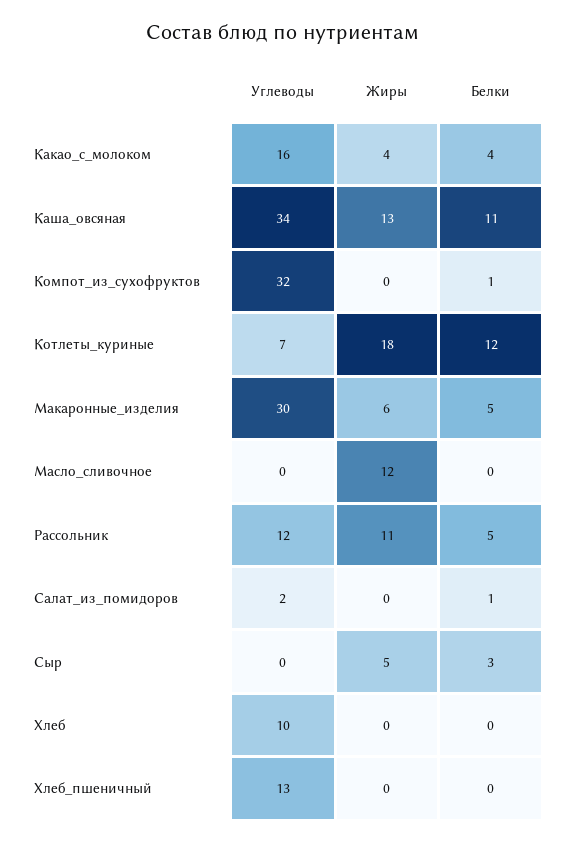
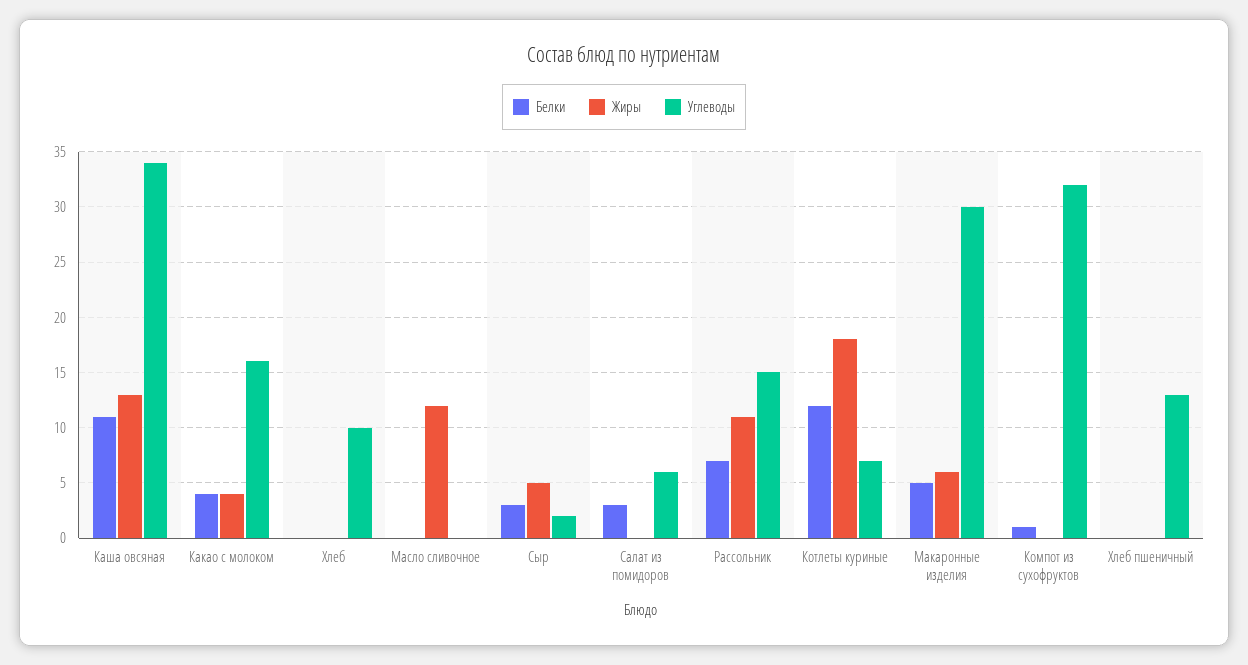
  {
    "Углеводы": {
      "Какао_с_молоком": 16,
      "Каша_овсяная": 34,
      "Компот_из_сухофруктов": 32,
      "Котлеты_куриные": 7,
      "Макаронные_изделия": 30,
      "Масло_сливочное": 0,
-     "Рассольник": 12,
+     "Рассольник": 15,
-     "Салат_из_помидоров": 2,
+     "Салат_из_помидоров": 6,
-     "Сыр": 0,
+     "Сыр": 2,
      "Хлеб": 10,
      "Хлеб_пшеничный": 13
    },
    "Жиры": {
      "Какао_с_молоком": 4,
      "Каша_овсяная": 13,
      "Компот_из_сухофруктов": 0,
      "Котлеты_куриные": 18,
      "Макаронные_изделия": 6,
      "Масло_сливочное": 12,
      "Рассольник": 11,
      "Салат_из_помидоров": 0,
      "Сыр": 5,
      "Хлеб": 0,
      "Хлеб_пшеничный": 0
    },
    "Белки": {
      "Какао_с_молоком": 4,
      "Каша_овсяная": 11,
      "Компот_из_сухофруктов": 1,
      "Котлеты_куриные": 12,
      "Макаронные_изделия": 5,
      "Масло_сливочное": 0,
-     "Рассольник": 5,
+     "Рассольник": 7,
-     "Салат_из_помидоров": 1,
+     "Салат_из_помидоров": 3,
      "Сыр": 3,
      "Хлеб": 0,
      "Хлеб_пшеничный": 0
    }
  }

